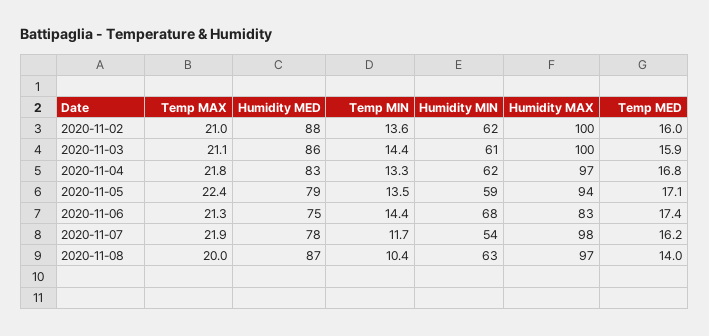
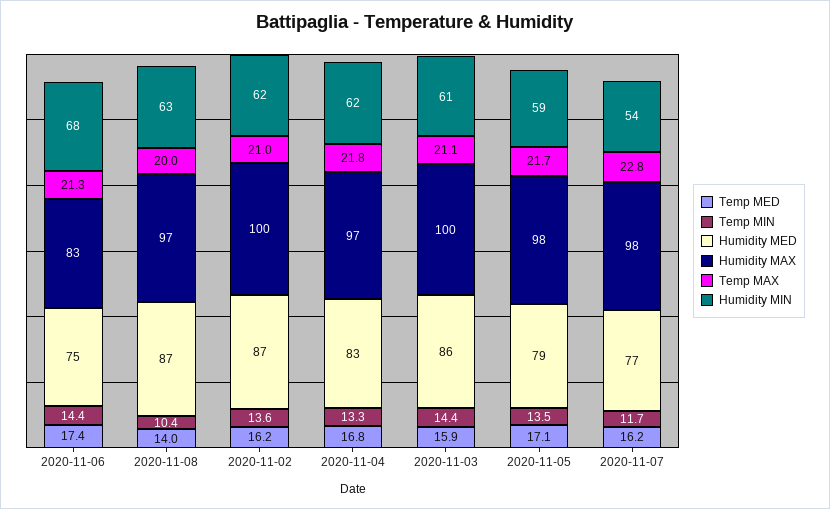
  {
    "Temp MAX": {
      "2020-11-02": 21,
      "2020-11-03": 21.1,
      "2020-11-04": 21.8,
-     "2020-11-05": 22.4,
+     "2020-11-05": 21.7,
      "2020-11-06": 21.3,
-     "2020-11-07": 21.9,
+     "2020-11-07": 22.8,
      "2020-11-08": 20
    },
    "Humidity MED": {
-     "2020-11-02": 88,
+     "2020-11-02": 87,
      "2020-11-03": 86,
      "2020-11-04": 83,
      "2020-11-05": 79,
      "2020-11-06": 75,
-     "2020-11-07": 78,
+     "2020-11-07": 77,
      "2020-11-08": 87
    },
    "Temp MIN": {
      "2020-11-02": 13.6,
      "2020-11-03": 14.4,
      "2020-11-04": 13.3,
      "2020-11-05": 13.5,
      "2020-11-06": 14.4,
      "2020-11-07": 11.7,
      "2020-11-08": 10.4
    },
    "Humidity MIN": {
      "2020-11-02": 62,
      "2020-11-03": 61,
      "2020-11-04": 62,
      "2020-11-05": 59,
      "2020-11-06": 68,
      "2020-11-07": 54,
      "2020-11-08": 63
    },
    "Humidity MAX": {
      "2020-11-02": 100,
      "2020-11-03": 100,
      "2020-11-04": 97,
-     "2020-11-05": 94,
+     "2020-11-05": 98,
      "2020-11-06": 83,
      "2020-11-07": 98,
      "2020-11-08": 97
    },
    "Temp MED": {
-     "2020-11-02": 16,
+     "2020-11-02": 16.2,
      "2020-11-03": 15.9,
      "2020-11-04": 16.8,
      "2020-11-05": 17.1,
      "2020-11-06": 17.4,
      "2020-11-07": 16.2,
      "2020-11-08": 14
    }
  }

